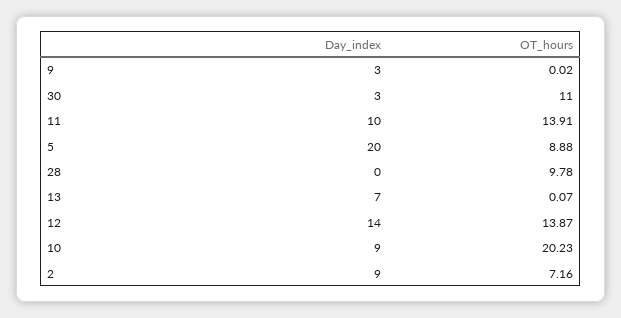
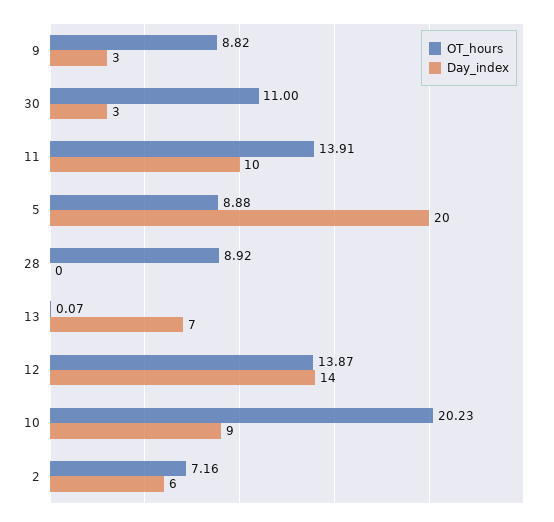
  {
    "Day_index": {
      "9": 3,
      "30": 3,
      "11": 10,
      "5": 20,
      "28": 0,
      "13": 7,
      "12": 14,
      "10": 9,
-     "2": 9
+     "2": 6
    },
    "OT_hours": {
-     "9": 0.02,
+     "9": 8.82,
      "30": 11,
      "11": 13.91,
      "5": 8.88,
-     "28": 9.78,
+     "28": 8.92,
      "13": 0.07,
      "12": 13.87,
      "10": 20.23,
      "2": 7.16
    }
  }

